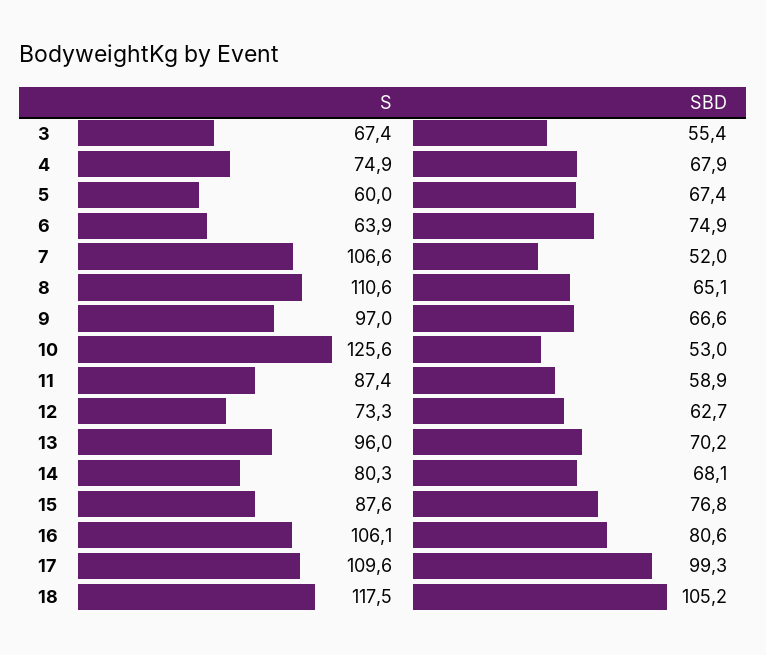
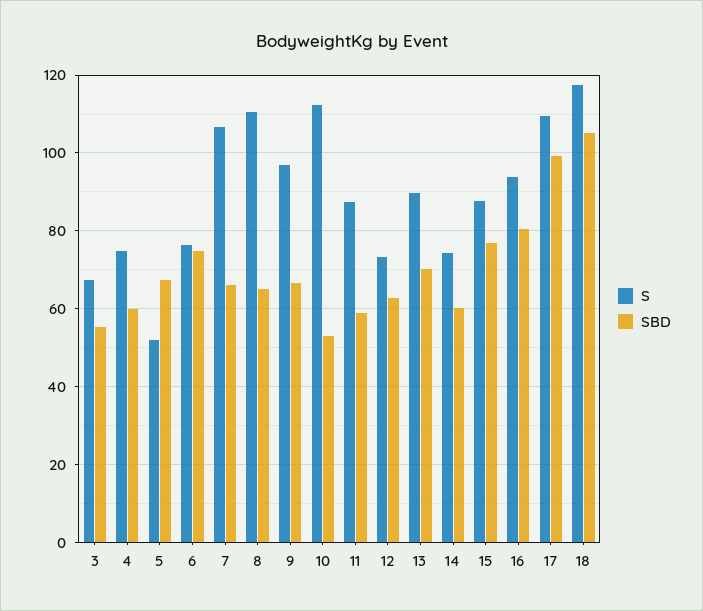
  {
    "S": {
      "3": 67.4,
      "4": 74.9,
-     "5": 60,
+     "5": 52,
-     "6": 63.9,
+     "6": 76,
      "7": 106.6,
      "8": 110.6,
      "9": 97,
-     "10": 125.6,
+     "10": 112,
      "11": 87.4,
      "12": 73.3,
-     "13": 96,
+     "13": 90,
-     "14": 80.3,
+     "14": 74,
      "15": 87.6,
-     "16": 106.1,
+     "16": 94,
      "17": 109.6,
      "18": 117.5
    },
    "SBD": {
      "3": 55.4,
-     "4": 67.9,
+     "4": 60,
      "5": 67.4,
      "6": 74.9,
-     "7": 52,
+     "7": 66,
      "8": 65.1,
      "9": 66.6,
      "10": 53,
      "11": 58.9,
      "12": 62.7,
      "13": 70.2,
-     "14": 68.1,
+     "14": 60,
      "15": 76.8,
      "16": 80.6,
      "17": 99.3,
      "18": 105.2
    }
  }

